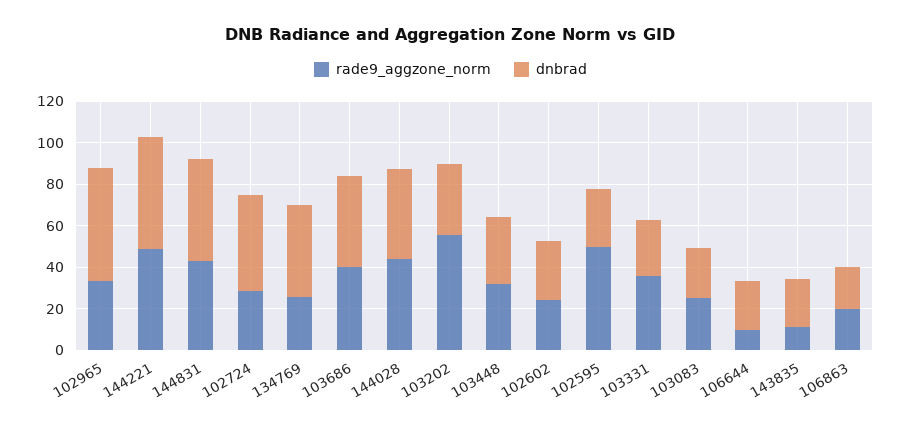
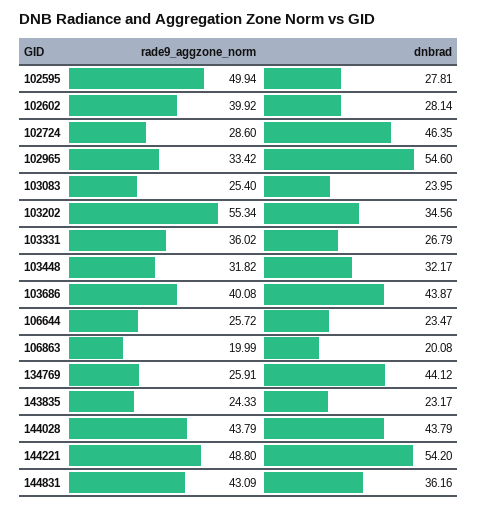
  {
    "rade9_aggzone_norm": {
      "102965": 33.42,
      "144221": 48.8,
      "144831": 43.09,
      "102724": 28.6,
      "134769": 25.91,
      "103686": 40.08,
      "144028": 43.79,
      "103202": 55.34,
      "103448": 31.82,
-     "102602": 25,
+     "102602": 39.92,
      "102595": 49.94,
      "103331": 36.02,
      "103083": 25.4,
-     "106644": 10,
+     "106644": 25.72,
-     "143835": 10,
+     "143835": 24.33,
      "106863": 19.99
    },
    "dnbrad": {
      "102965": 54.6,
      "144221": 54.2,
-     "144831": 50,
+     "144831": 36.16,
      "102724": 46.35,
      "134769": 44.12,
      "103686": 43.87,
      "144028": 43.79,
      "103202": 34.56,
      "103448": 32.17,
      "102602": 28.14,
      "102595": 27.81,
      "103331": 26.79,
      "103083": 23.95,
      "106644": 23.47,
      "143835": 23.17,
      "106863": 20.08
    }
  }

